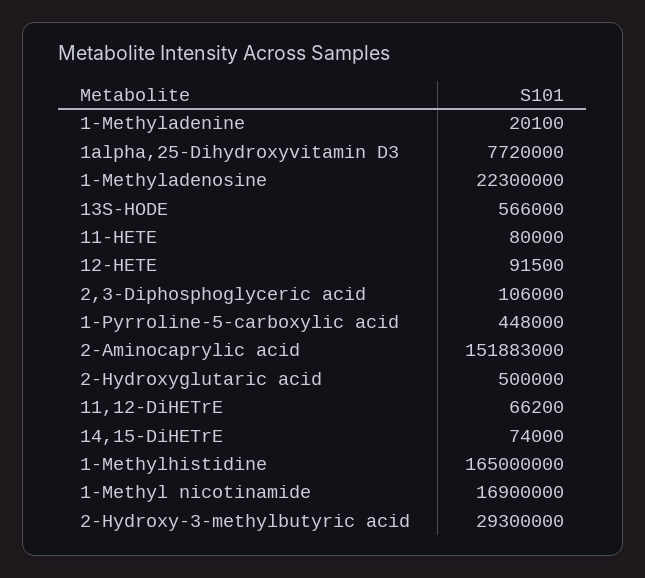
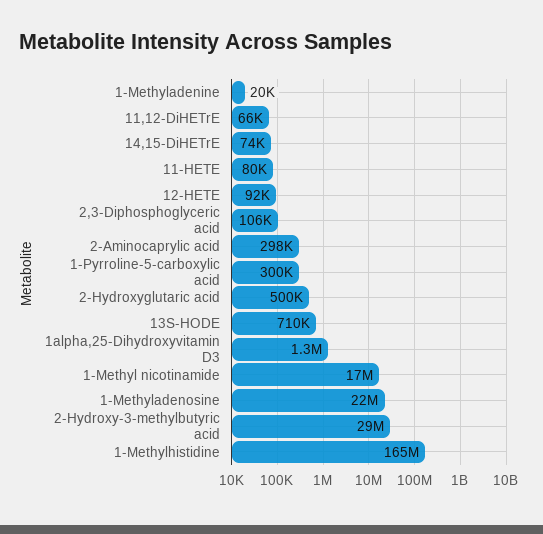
  {
    "1-Methyladenine": 20100,
-   "1alpha,25-Dihydroxyvitamin D3": 7720000,
+   "1alpha,25-Dihydroxyvitamin D3": 1300000,
    "1-Methyladenosine": 22300000,
-   "13S-HODE": 566000,
+   "13S-HODE": 710000,
    "11-HETE": 80000,
    "12-HETE": 91500,
    "2,3-Diphosphoglyceric acid": 106000,
-   "1-Pyrroline-5-carboxylic acid": 448000,
+   "1-Pyrroline-5-carboxylic acid": 300000,
-   "2-Aminocaprylic acid": 151883000,
+   "2-Aminocaprylic acid": 298000,
    "2-Hydroxyglutaric acid": 500000,
    "11,12-DiHETrE": 66200,
    "14,15-DiHETrE": 74000,
    "1-Methylhistidine": 165000000,
    "1-Methyl nicotinamide": 16900000,
    "2-Hydroxy-3-methylbutyric acid": 29300000
  }

